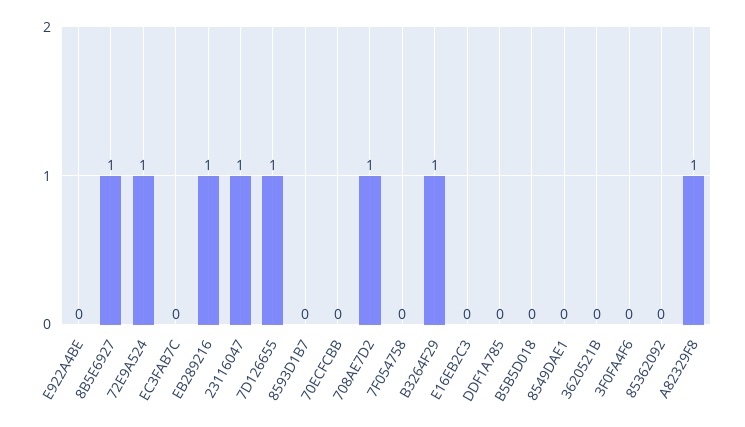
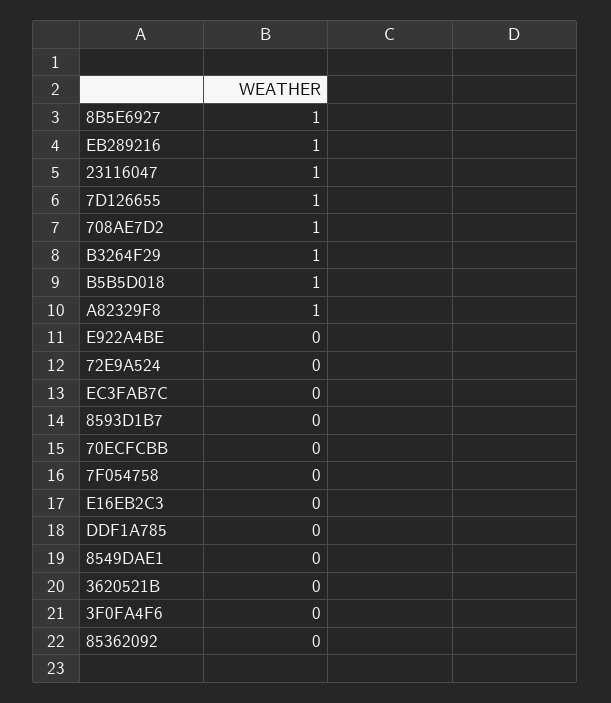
  {
    "E922A4BE": 0,
    "8B5E6927": 1,
-   "72E9A524": 1,
+   "72E9A524": 0,
    "EC3FAB7C": 0,
    "EB289216": 1,
    "23116047": 1,
    "7D126655": 1,
    "8593D1B7": 0,
    "70ECFCBB": 0,
    "708AE7D2": 1,
    "7F054758": 0,
    "B3264F29": 1,
    "E16EB2C3": 0,
    "DDF1A785": 0,
-   "B5B5D018": 0,
+   "B5B5D018": 1,
    "8549DAE1": 0,
    "3620521B": 0,
    "3F0FA4F6": 0,
    "85362092": 0,
    "A82329F8": 1
  }

